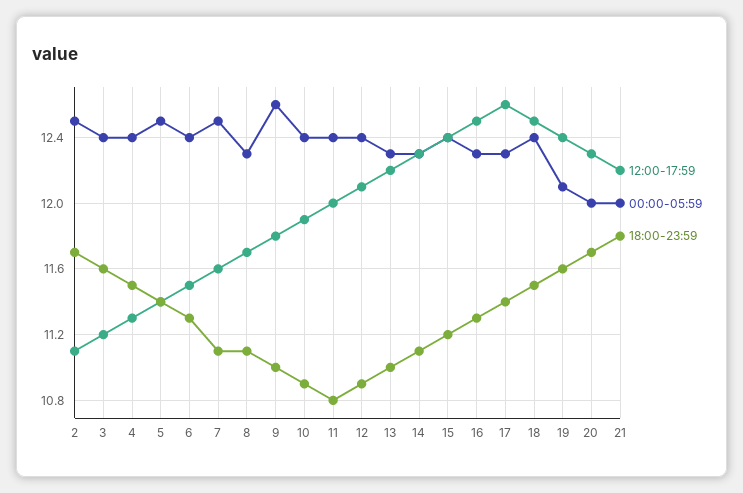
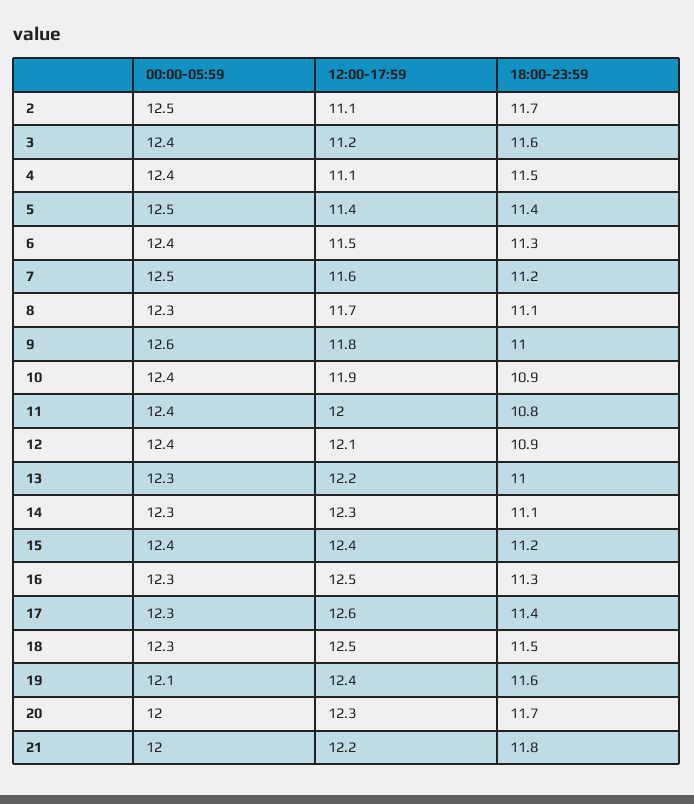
  {
    "12:00-17:59": {
      "2": 11.1,
      "3": 11.2,
-     "4": 11.3,
+     "4": 11.1,
      "5": 11.4,
      "6": 11.5,
      "7": 11.6,
      "8": 11.7,
      "9": 11.8,
      "10": 11.9,
      "11": 12,
      "12": 12.1,
      "13": 12.2,
      "14": 12.3,
      "15": 12.4,
      "16": 12.5,
      "17": 12.6,
      "18": 12.5,
      "19": 12.4,
      "20": 12.3,
      "21": 12.2
    },
    "00:00-05:59": {
      "2": 12.5,
      "3": 12.4,
      "4": 12.4,
      "5": 12.5,
      "6": 12.4,
      "7": 12.5,
      "8": 12.3,
      "9": 12.6,
      "10": 12.4,
      "11": 12.4,
      "12": 12.4,
      "13": 12.3,
      "14": 12.3,
      "15": 12.4,
      "16": 12.3,
      "17": 12.3,
-     "18": 12.4,
+     "18": 12.3,
      "19": 12.1,
      "20": 12,
      "21": 12
    },
    "18:00-23:59": {
      "2": 11.7,
      "3": 11.6,
      "4": 11.5,
      "5": 11.4,
      "6": 11.3,
-     "7": 11.1,
+     "7": 11.2,
      "8": 11.1,
      "9": 11,
      "10": 10.9,
      "11": 10.8,
      "12": 10.9,
      "13": 11,
      "14": 11.1,
      "15": 11.2,
      "16": 11.3,
      "17": 11.4,
      "18": 11.5,
      "19": 11.6,
      "20": 11.7,
      "21": 11.8
    }
  }

